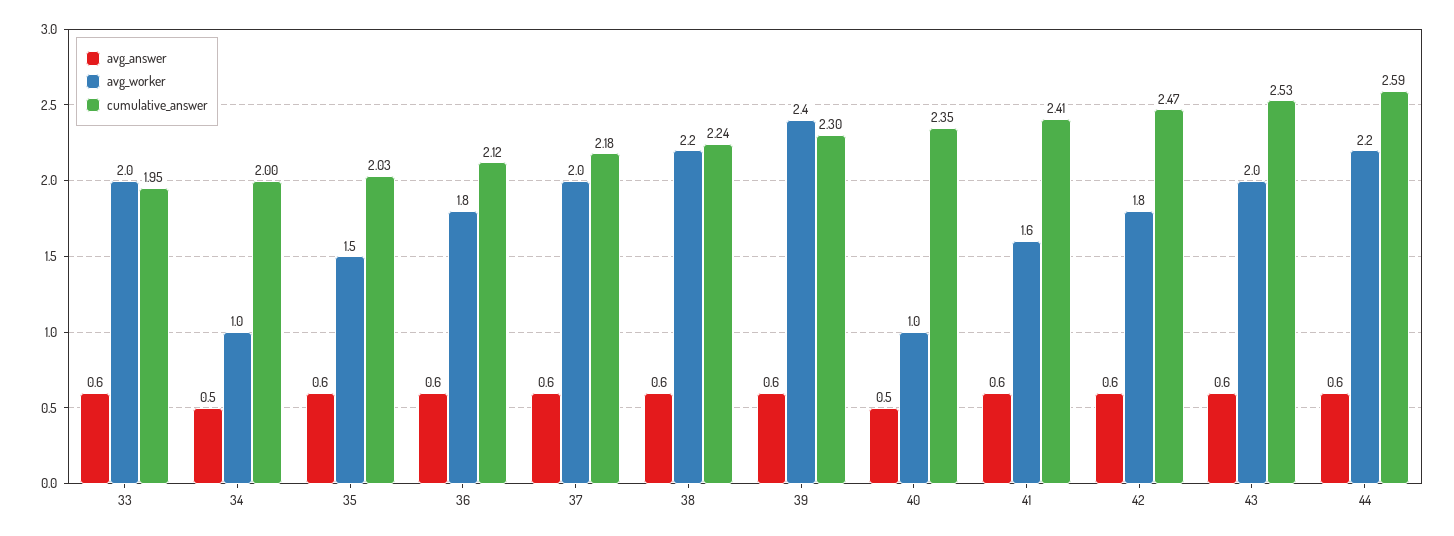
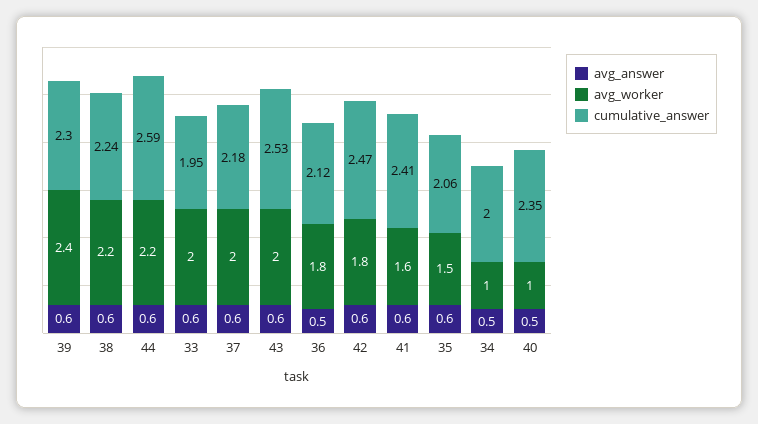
  {
    "avg_answer": {
      "33": 0.6,
      "34": 0.5,
      "35": 0.6,
-     "36": 0.6,
+     "36": 0.5,
      "37": 0.6,
      "38": 0.6,
      "39": 0.6,
      "40": 0.5,
      "41": 0.6,
      "42": 0.6,
      "43": 0.6,
      "44": 0.6
    },
    "avg_worker": {
      "33": 2,
      "34": 1,
      "35": 1.5,
      "36": 1.8,
      "37": 2,
      "38": 2.2,
      "39": 2.4,
      "40": 1,
      "41": 1.6,
      "42": 1.8,
      "43": 2,
      "44": 2.2
    },
    "cumulative_answer": {
      "33": 1.95,
      "34": 2,
-     "35": 2.03,
+     "35": 2.06,
      "36": 2.12,
      "37": 2.18,
      "38": 2.24,
      "39": 2.3,
      "40": 2.35,
      "41": 2.41,
      "42": 2.47,
      "43": 2.53,
      "44": 2.59
    }
  }

